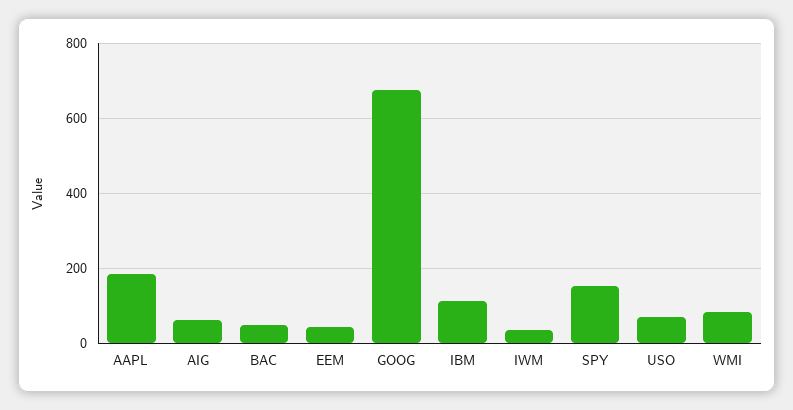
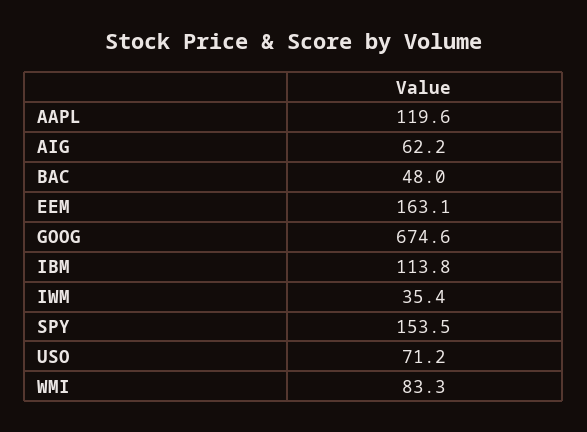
  {
-   "AAPL": 180,
+   "AAPL": 119.6,
    "AIG": 62.2,
    "BAC": 48,
-   "EEM": 40,
+   "EEM": 163.1,
    "GOOG": 674.6,
    "IBM": 113.8,
    "IWM": 35.4,
    "SPY": 153.5,
    "USO": 71.2,
    "WMI": 83.3
  }

